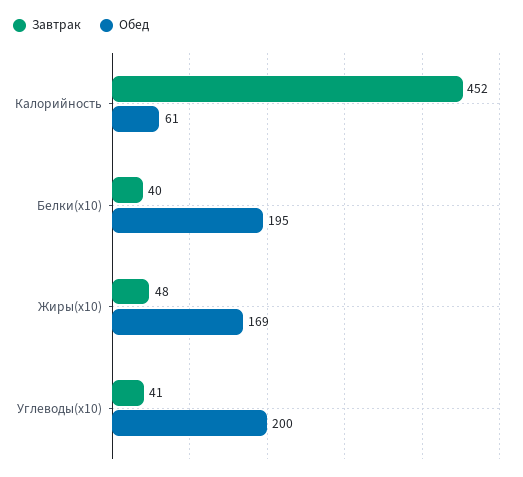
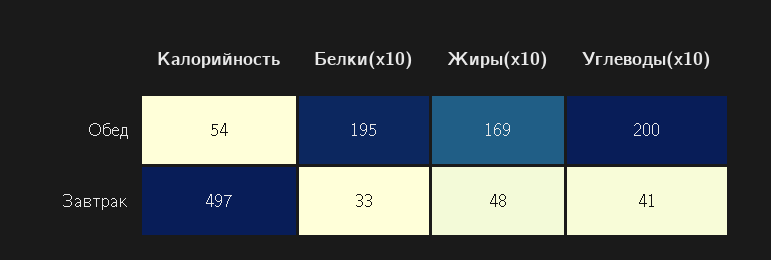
  {
    "Завтрак": {
-     "Калорийность": 452,
+     "Калорийность": 497,
-     "Белки(x10)": 40,
+     "Белки(x10)": 33,
      "Жиры(x10)": 48,
      "Углеводы(x10)": 41
    },
    "Обед": {
-     "Калорийность": 61,
+     "Калорийность": 54,
      "Белки(x10)": 195,
      "Жиры(x10)": 169,
      "Углеводы(x10)": 200
    }
  }

